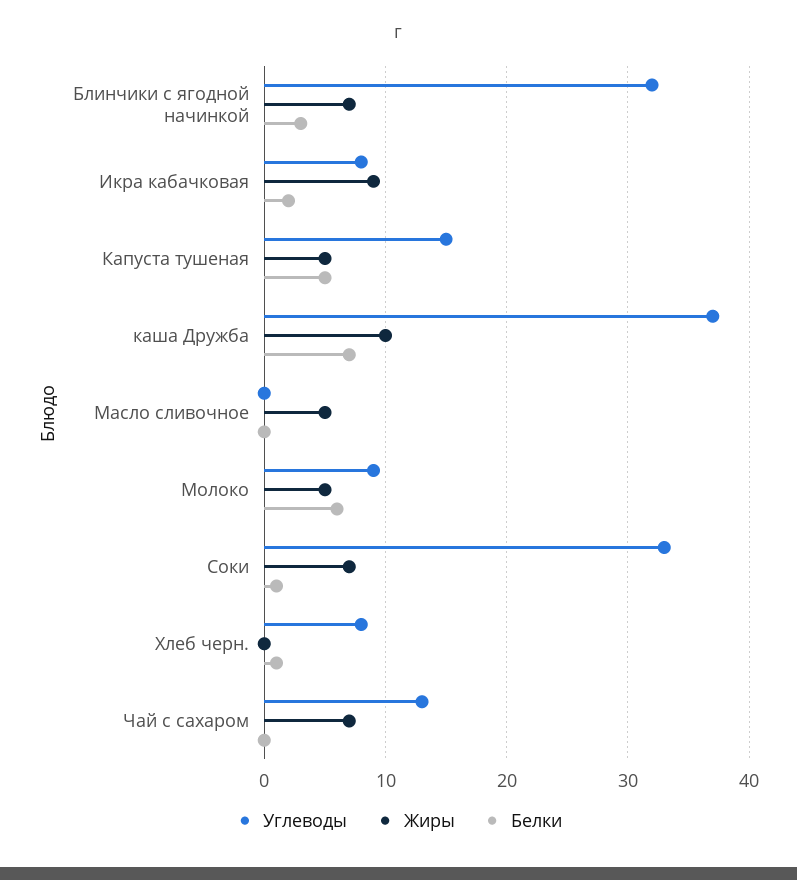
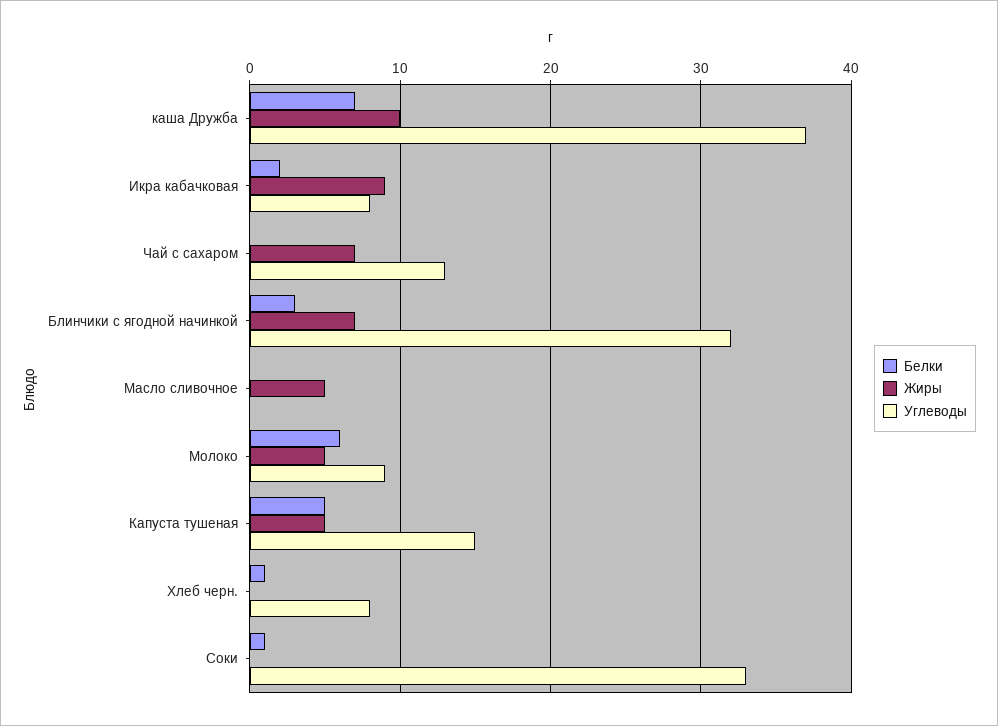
  {
    "Углеводы": {
      "Блинчики с ягодной начинкой": 32,
      "Икра кабачковая": 8,
      "Капуста тушеная": 15,
      "каша Дружба": 37,
      "Масло сливочное": 0,
      "Молоко": 9,
      "Соки": 33,
      "Хлеб черн.": 8,
      "Чай с сахаром": 13
    },
    "Жиры": {
      "Блинчики с ягодной начинкой": 7,
      "Икра кабачковая": 9,
      "Капуста тушеная": 5,
      "каша Дружба": 10,
      "Масло сливочное": 5,
      "Молоко": 5,
-     "Соки": 7,
+     "Соки": 0,
      "Хлеб черн.": 0,
      "Чай с сахаром": 7
    },
    "Белки": {
      "Блинчики с ягодной начинкой": 3,
      "Икра кабачковая": 2,
      "Капуста тушеная": 5,
      "каша Дружба": 7,
      "Масло сливочное": 0,
      "Молоко": 6,
      "Соки": 1,
      "Хлеб черн.": 1,
      "Чай с сахаром": 0
    }
  }

